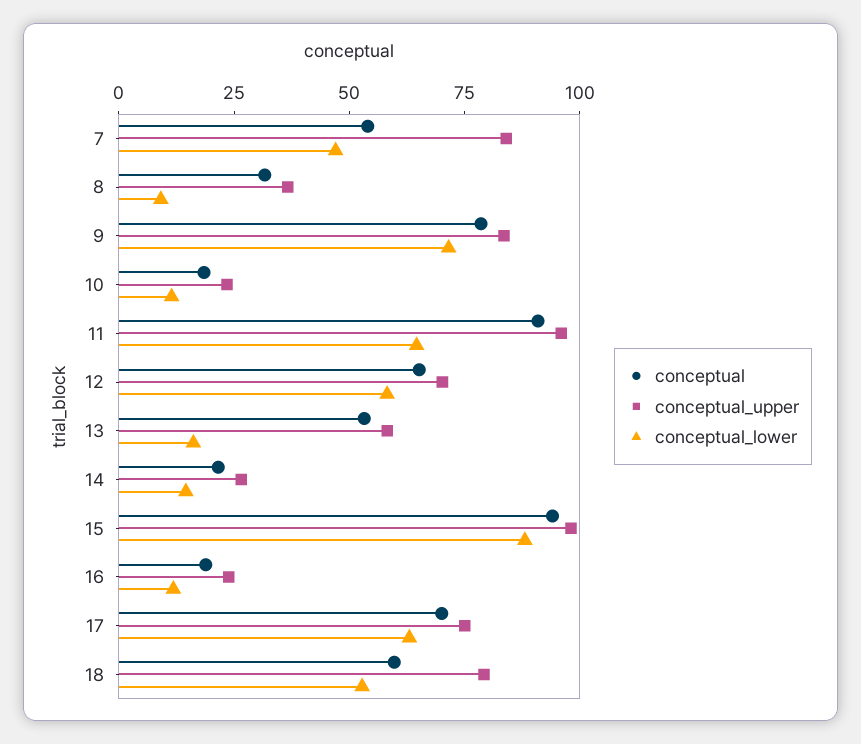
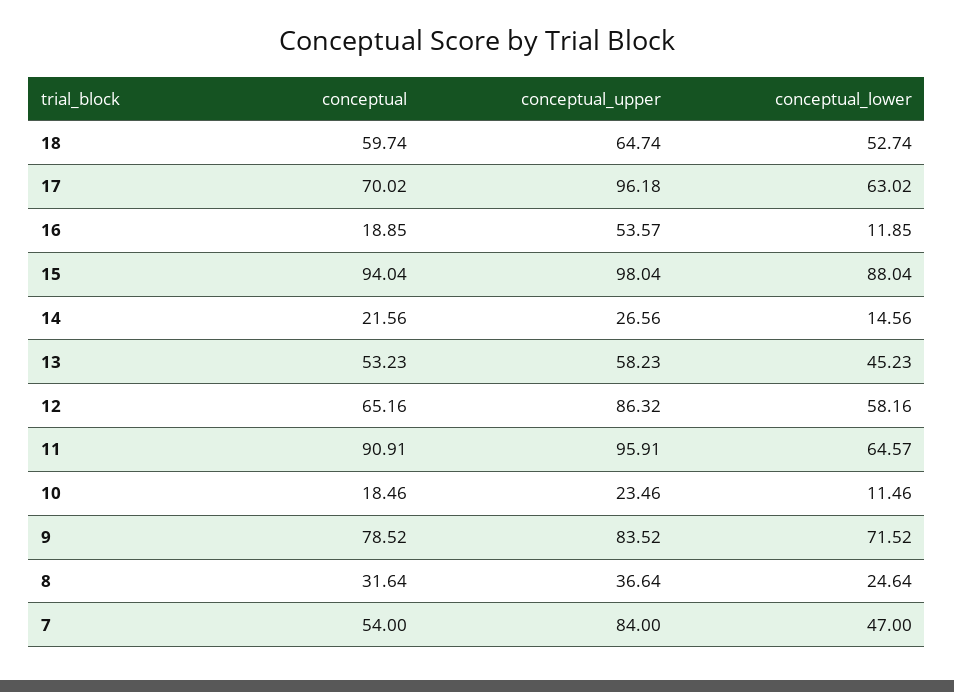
  {
    "conceptual": {
      "7": 54,
      "8": 31.64,
      "9": 78.52,
      "10": 18.46,
      "11": 90.91,
      "12": 65.16,
      "13": 53.23,
      "14": 21.56,
      "15": 94.04,
      "16": 18.85,
      "17": 70.02,
      "18": 59.74
    },
    "conceptual_upper": {
      "7": 84,
      "8": 36.64,
      "9": 83.52,
      "10": 23.46,
      "11": 95.91,
-     "12": 70,
+     "12": 86.32,
      "13": 58.23,
      "14": 26.56,
      "15": 98.04,
-     "16": 25,
+     "16": 53.57,
-     "17": 75,
+     "17": 96.18,
-     "18": 80
+     "18": 64.74
    },
    "conceptual_lower": {
      "7": 47,
-     "8": 10,
+     "8": 24.64,
      "9": 71.52,
      "10": 11.46,
      "11": 64.57,
      "12": 58.16,
-     "13": 15,
+     "13": 45.23,
      "14": 14.56,
      "15": 88.04,
      "16": 11.85,
      "17": 63.02,
      "18": 52.74
    }
  }

